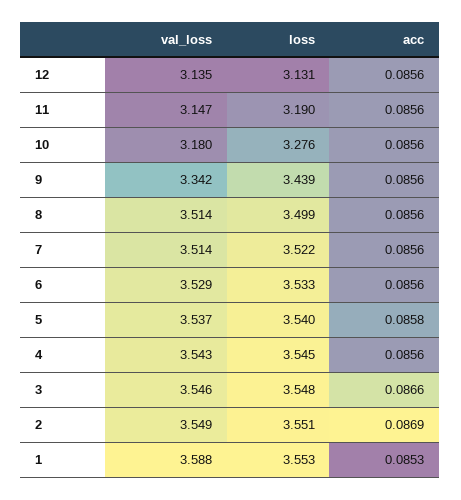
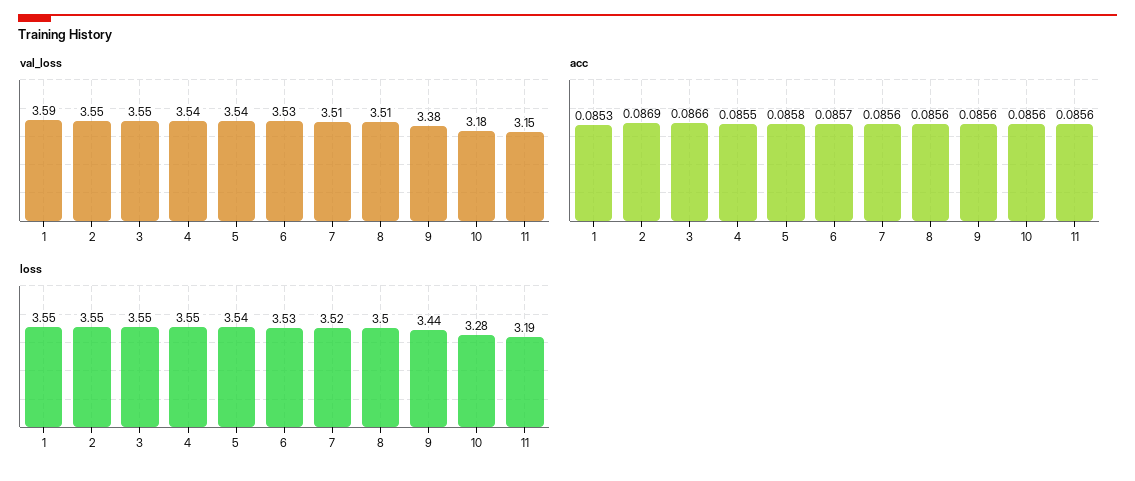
  {
    "val_loss": {
-     "12": 3.135,
      "11": 3.147,
      "10": 3.18,
-     "9": 3.342,
+     "9": 3.38,
      "8": 3.514,
      "7": 3.514,
      "6": 3.529,
      "5": 3.537,
      "4": 3.543,
      "3": 3.546,
      "2": 3.549,
      "1": 3.588
    },
    "loss": {
-     "12": 3.131,
      "11": 3.19,
      "10": 3.276,
      "9": 3.439,
      "8": 3.499,
      "7": 3.522,
      "6": 3.533,
      "5": 3.54,
      "4": 3.545,
      "3": 3.548,
      "2": 3.551,
      "1": 3.553
    },
    "acc": {
-     "12": 0.0856,
      "11": 0.0856,
      "10": 0.0856,
      "9": 0.0856,
      "8": 0.0856,
      "7": 0.0856,
-     "6": 0.0856,
+     "6": 0.0857,
      "5": 0.0858,
-     "4": 0.0856,
+     "4": 0.0855,
      "3": 0.0866,
      "2": 0.0869,
      "1": 0.0853
    }
  }

